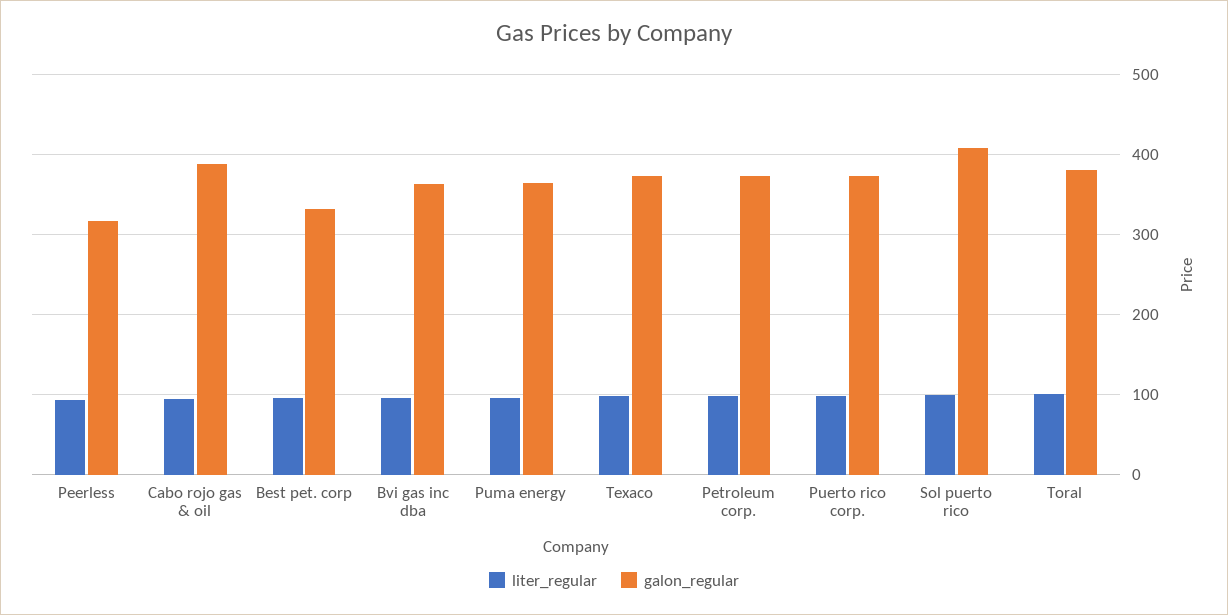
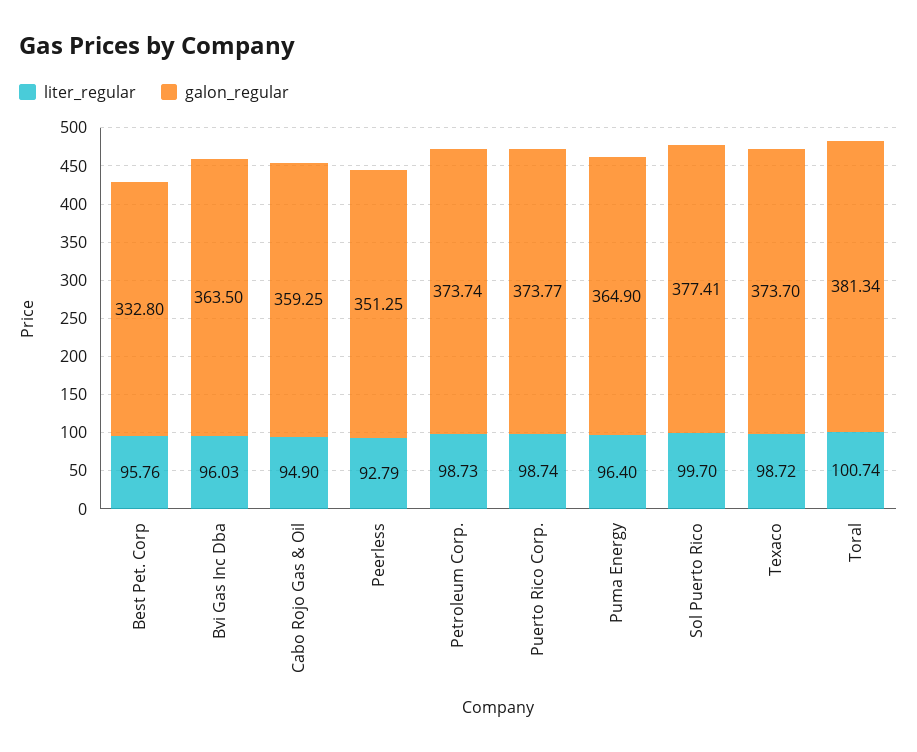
  {
    "liter_regular": {
      "Peerless": 92.79,
      "Cabo rojo gas & oil": 94.9,
      "Best pet. corp": 95.76,
      "Bvi gas inc dba": 96.03,
      "Puma energy": 96.4,
      "Texaco": 98.72,
      "Petroleum corp.": 98.73,
      "Puerto rico corp.": 98.74,
      "Sol puerto rico": 99.7,
      "Toral": 100.74
    },
    "galon_regular": {
-     "Peerless": 320,
+     "Peerless": 351.25,
-     "Cabo rojo gas & oil": 390,
+     "Cabo rojo gas & oil": 359.25,
      "Best pet. corp": 332.8,
      "Bvi gas inc dba": 363.5,
      "Puma energy": 364.9,
      "Texaco": 373.7,
      "Petroleum corp.": 373.74,
      "Puerto rico corp.": 373.77,
-     "Sol puerto rico": 410,
+     "Sol puerto rico": 377.41,
      "Toral": 381.34
    }
  }

